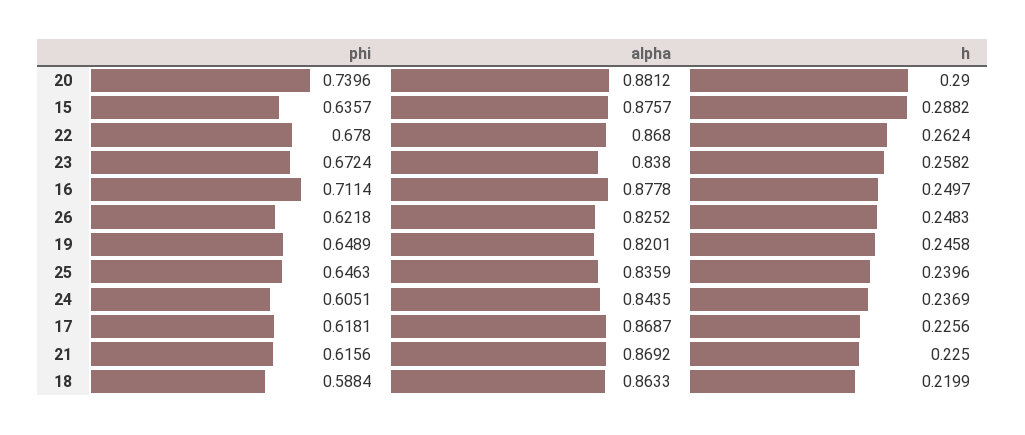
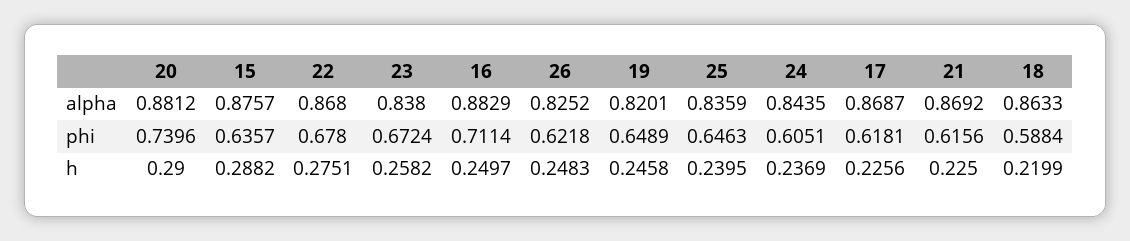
  {
    "phi": {
      "20": 0.7396,
      "15": 0.6357,
      "22": 0.678,
      "23": 0.6724,
      "16": 0.7114,
      "26": 0.6218,
      "19": 0.6489,
      "25": 0.6463,
      "24": 0.6051,
      "17": 0.6181,
      "21": 0.6156,
      "18": 0.5884
    },
    "alpha": {
      "20": 0.8812,
      "15": 0.8757,
      "22": 0.868,
      "23": 0.838,
-     "16": 0.8778,
+     "16": 0.8829,
      "26": 0.8252,
      "19": 0.8201,
      "25": 0.8359,
      "24": 0.8435,
      "17": 0.8687,
      "21": 0.8692,
      "18": 0.8633
    },
    "h": {
      "20": 0.29,
      "15": 0.2882,
-     "22": 0.2624,
+     "22": 0.2751,
      "23": 0.2582,
      "16": 0.2497,
      "26": 0.2483,
      "19": 0.2458,
-     "25": 0.2396,
+     "25": 0.2395,
      "24": 0.2369,
      "17": 0.2256,
      "21": 0.225,
      "18": 0.2199
    }
  }

